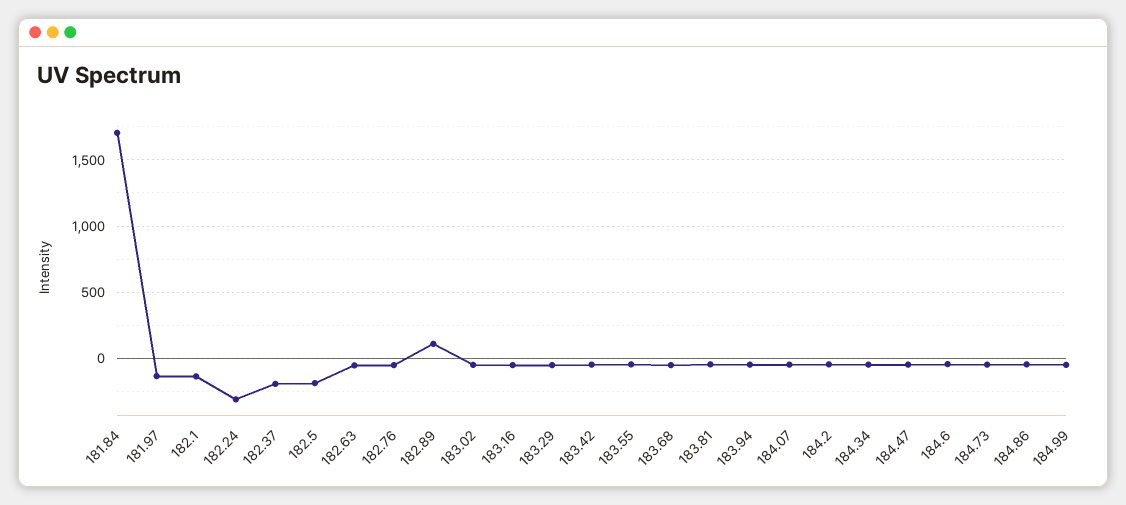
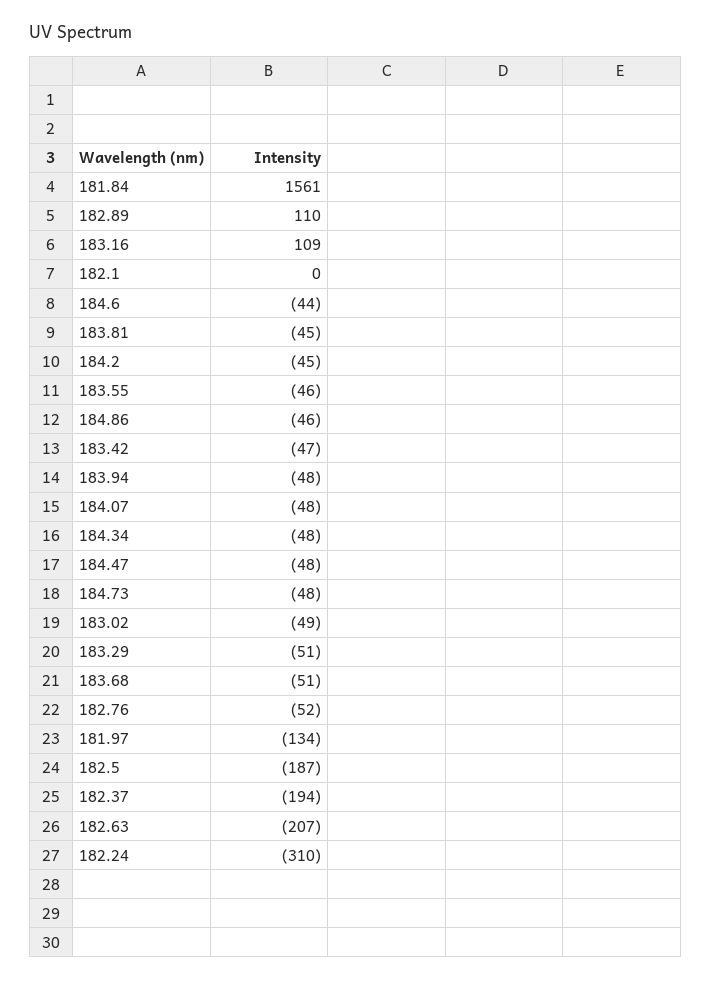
  {
-   "181.84": 1700,
+   "181.84": 1561,
    "181.97": -134,
-   "182.1": -150,
+   "182.1": 0,
    "182.24": -310,
    "182.37": -194,
    "182.5": -187,
-   "182.63": -50,
+   "182.63": -207,
    "182.76": -52,
    "182.89": 110,
    "183.02": -49,
-   "183.16": -50,
+   "183.16": 109,
    "183.29": -51,
    "183.42": -47,
    "183.55": -46,
    "183.68": -51,
    "183.81": -45,
    "183.94": -48,
    "184.07": -48,
    "184.2": -45,
    "184.34": -48,
    "184.47": -48,
    "184.6": -44,
    "184.73": -48,
-   "184.86": -46,
+   "184.86": -46
-   "184.99": -50
  }

